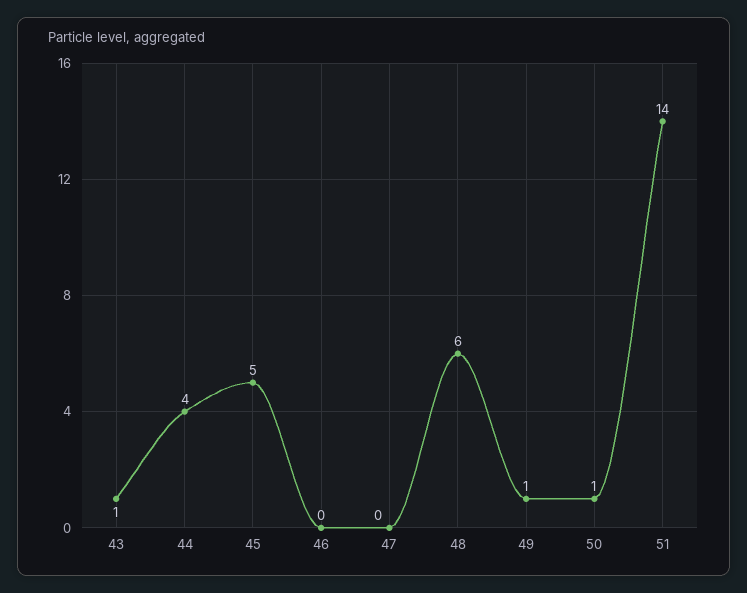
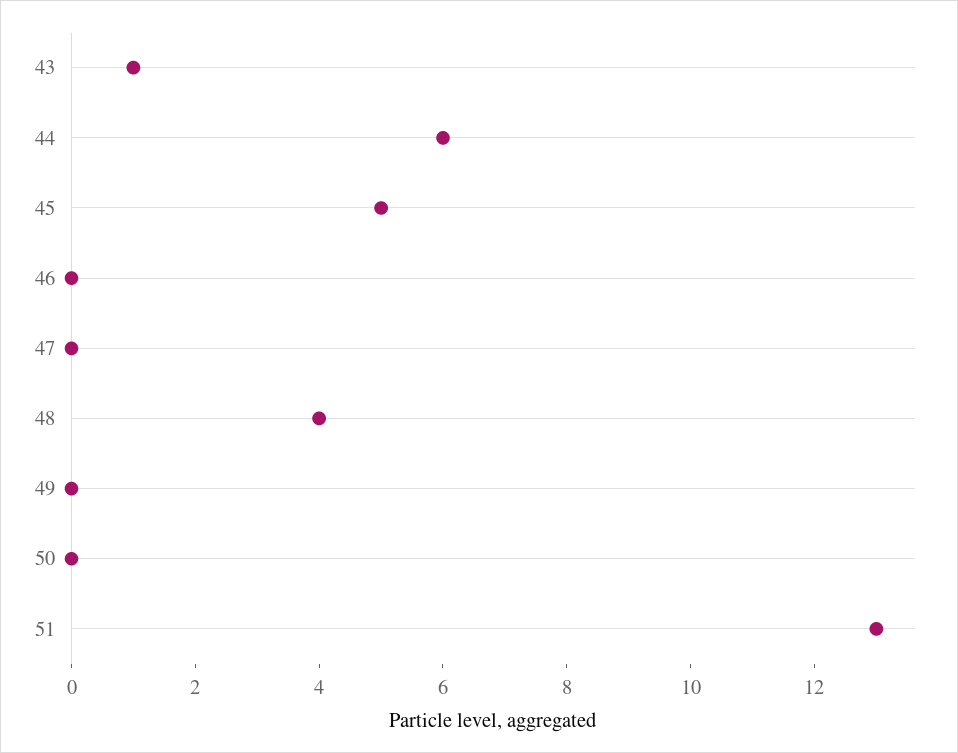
  {
    "43": 1,
-   "44": 4,
+   "44": 6,
    "45": 5,
    "46": 0,
    "47": 0,
-   "48": 6,
+   "48": 4,
-   "49": 1,
+   "49": 0,
-   "50": 1,
+   "50": 0,
-   "51": 14
+   "51": 13
  }

